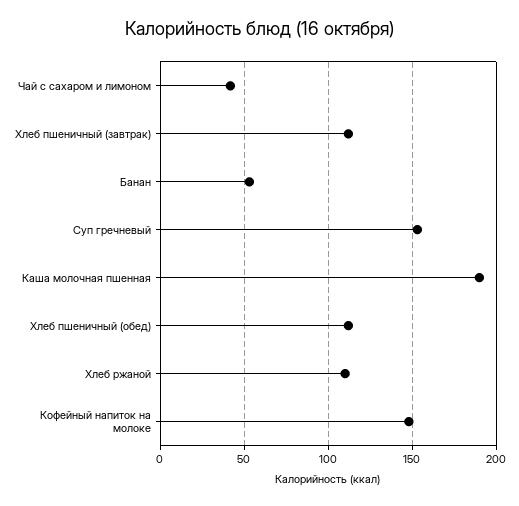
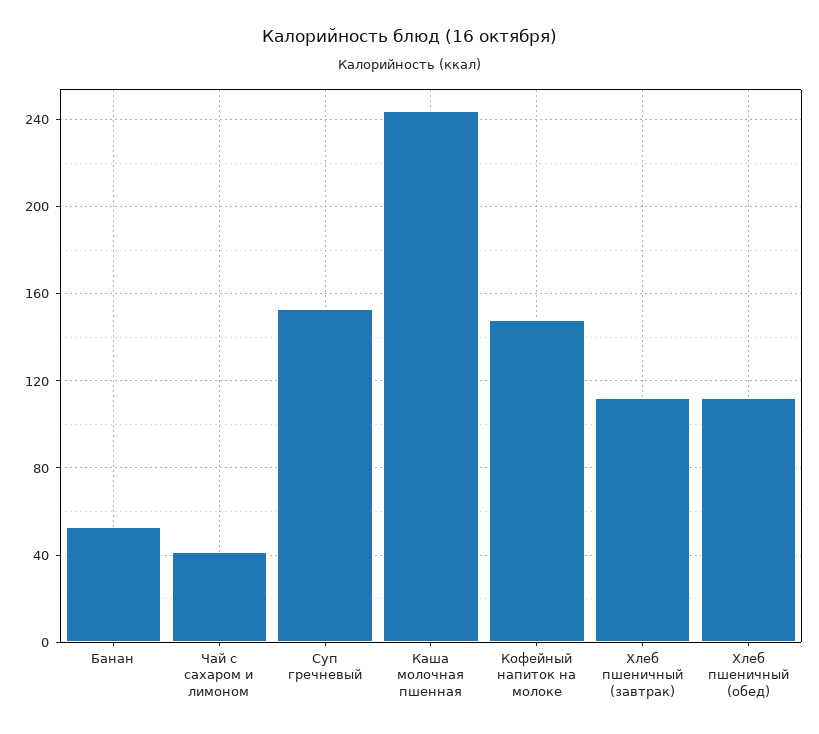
  {
    "Чай с сахаром и лимоном": 40,
    "Хлеб пшеничный (завтрак)": 110,
    "Банан": 55,
    "Суп гречневый": 155,
-   "Каша молочная пшенная": 190,
+   "Каша молочная пшенная": 245,
    "Хлеб пшеничный (обед)": 110,
-   "Хлеб ржаной": 110,
    "Кофейный напиток на молоке": 150
  }

